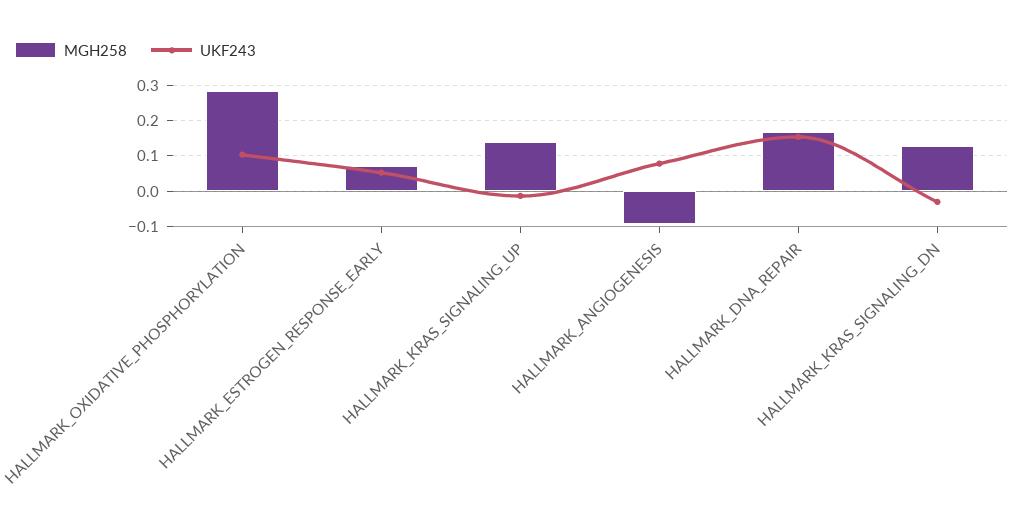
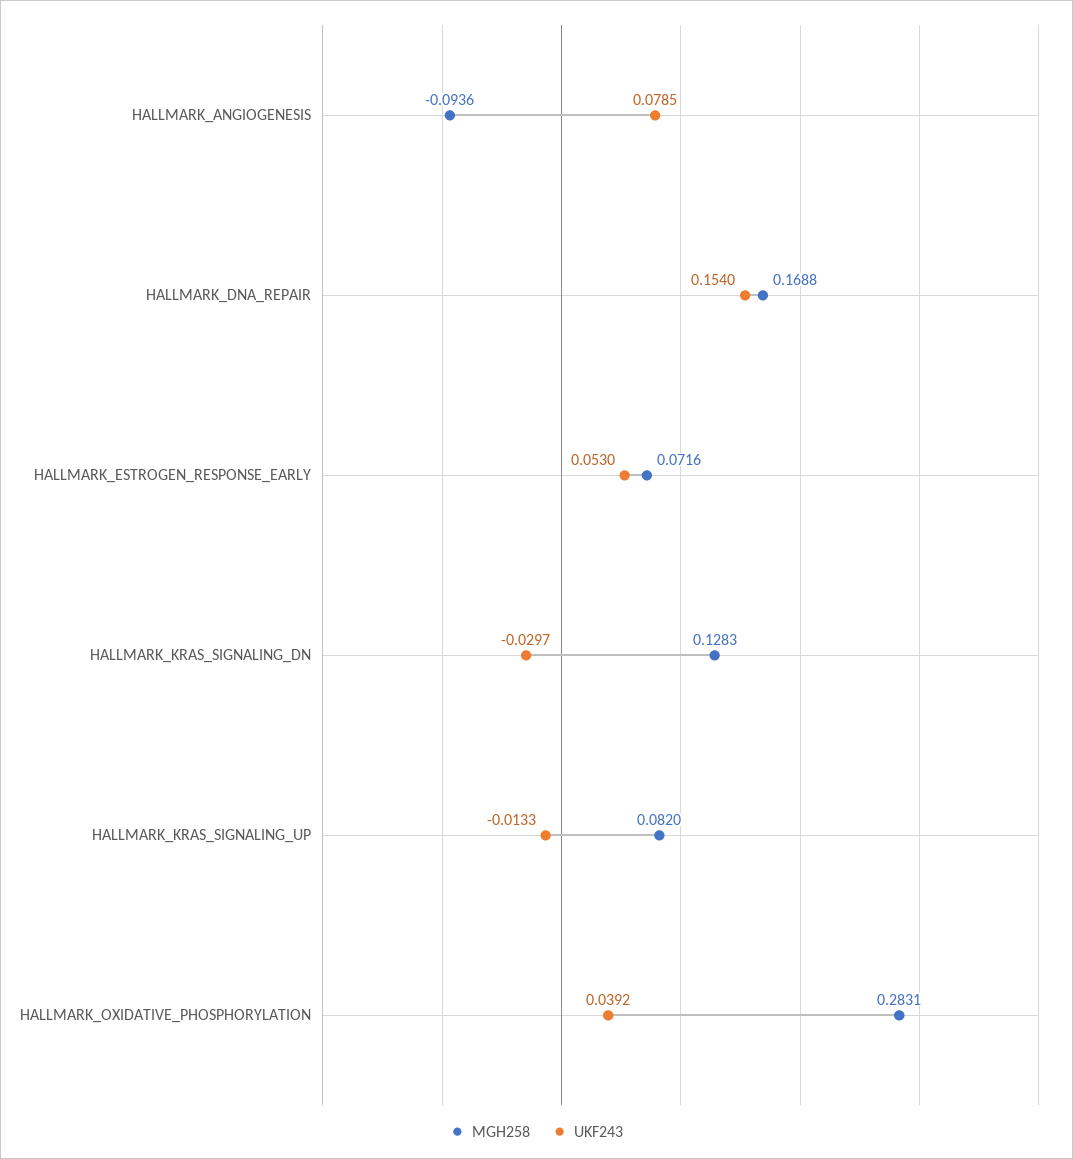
  {
    "MGH258": {
      "HALLMARK_OXIDATIVE_PHOSPHORYLATION": 0.2831,
      "HALLMARK_ESTROGEN_RESPONSE_EARLY": 0.0716,
-     "HALLMARK_KRAS_SIGNALING_UP": 0.14,
+     "HALLMARK_KRAS_SIGNALING_UP": 0.082,
      "HALLMARK_ANGIOGENESIS": -0.0936,
      "HALLMARK_DNA_REPAIR": 0.1688,
      "HALLMARK_KRAS_SIGNALING_DN": 0.1283
    },
    "UKF243": {
-     "HALLMARK_OXIDATIVE_PHOSPHORYLATION": 0.1,
+     "HALLMARK_OXIDATIVE_PHOSPHORYLATION": 0.0392,
      "HALLMARK_ESTROGEN_RESPONSE_EARLY": 0.053,
      "HALLMARK_KRAS_SIGNALING_UP": -0.0133,
      "HALLMARK_ANGIOGENESIS": 0.0785,
      "HALLMARK_DNA_REPAIR": 0.154,
      "HALLMARK_KRAS_SIGNALING_DN": -0.0297
    }
  }

